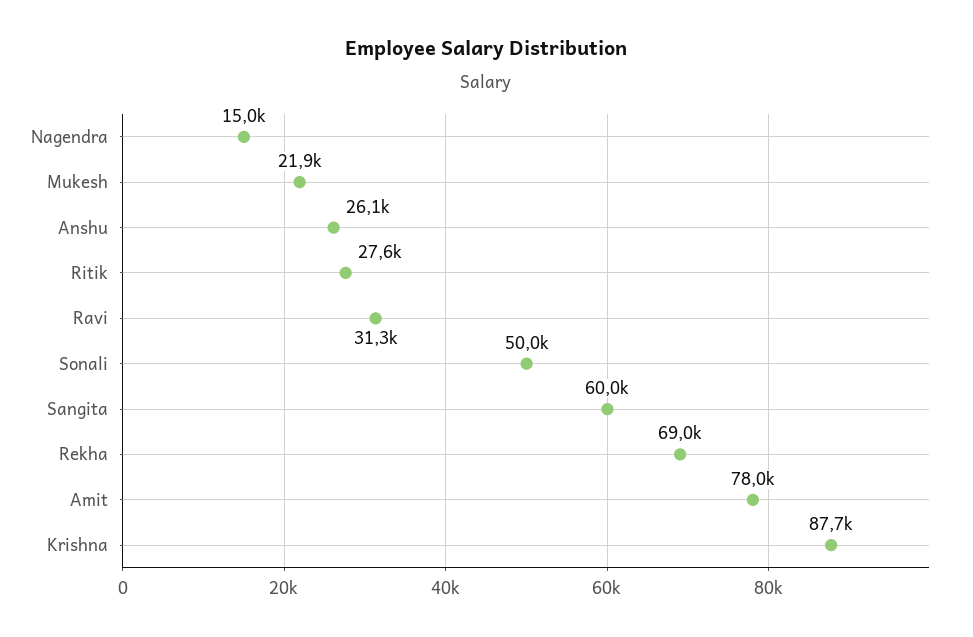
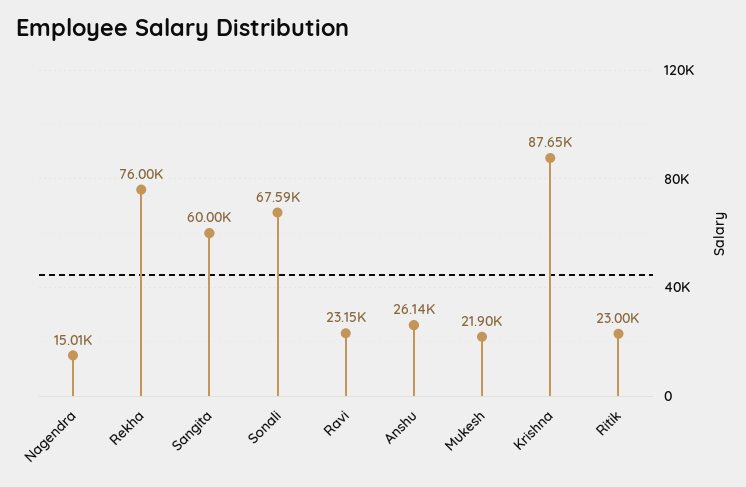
  {
    "Nagendra": 15010,
    "Mukesh": 21900,
    "Anshu": 26140,
-   "Ritik": 27600,
+   "Ritik": 23000,
-   "Ravi": 31300,
+   "Ravi": 23150,
-   "Sonali": 50000,
+   "Sonali": 67590,
    "Sangita": 60000,
-   "Rekha": 69000,
+   "Rekha": 76000,
-   "Amit": 78000,
    "Krishna": 87650
  }

